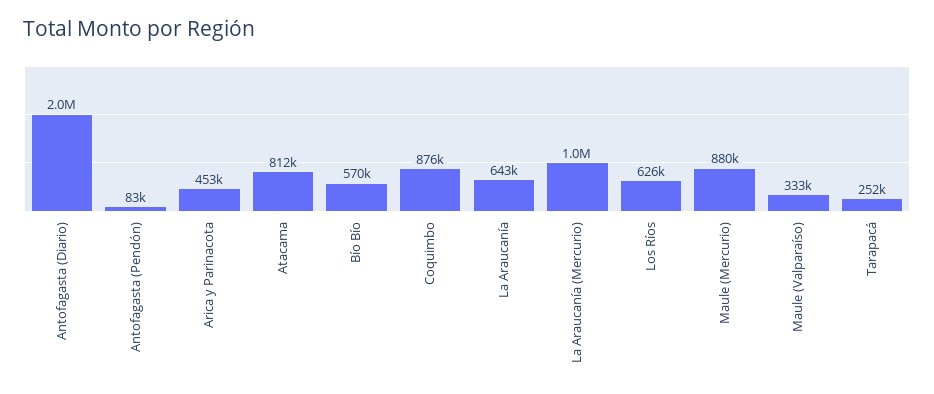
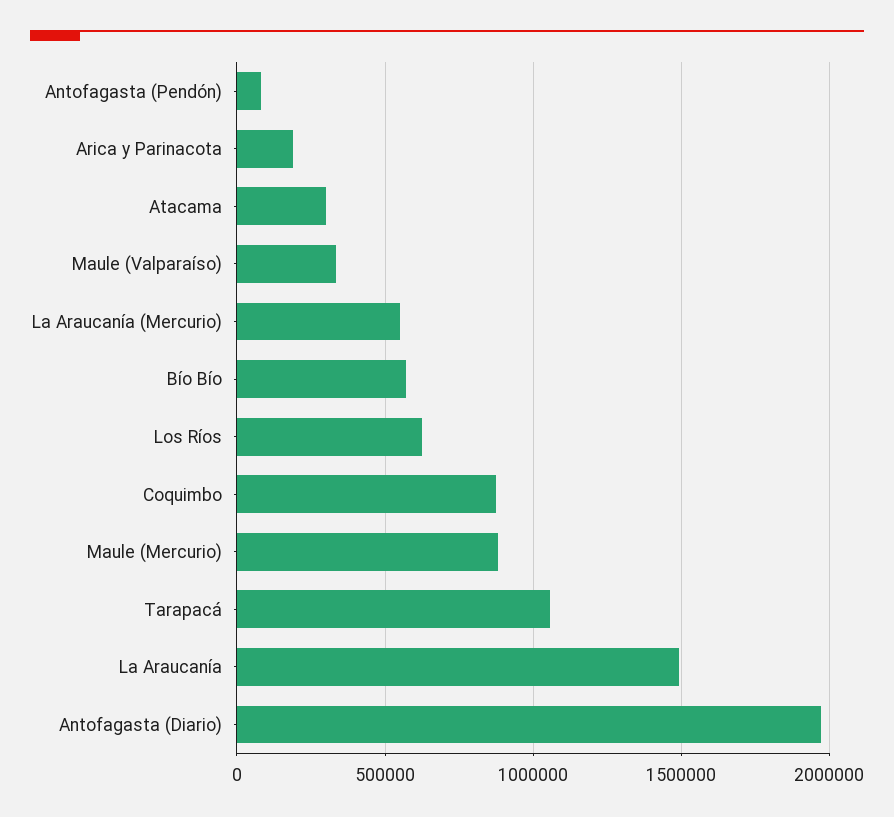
  {
    "Antofagasta (Diario)": 2000000,
    "Antofagasta (Pendón)": 83000,
-   "Arica y Parinacota": 453000,
+   "Arica y Parinacota": 200000,
-   "Atacama": 812000,
+   "Atacama": 300000,
    "Bío Bío": 570000,
    "Coquimbo": 876000,
-   "La Araucanía": 643000,
+   "La Araucanía": 1500000,
-   "La Araucanía (Mercurio)": 1000000,
+   "La Araucanía (Mercurio)": 550000,
    "Los Ríos": 626000,
    "Maule (Mercurio)": 880000,
    "Maule (Valparaíso)": 333000,
-   "Tarapacá": 252000
+   "Tarapacá": 1050000
  }

